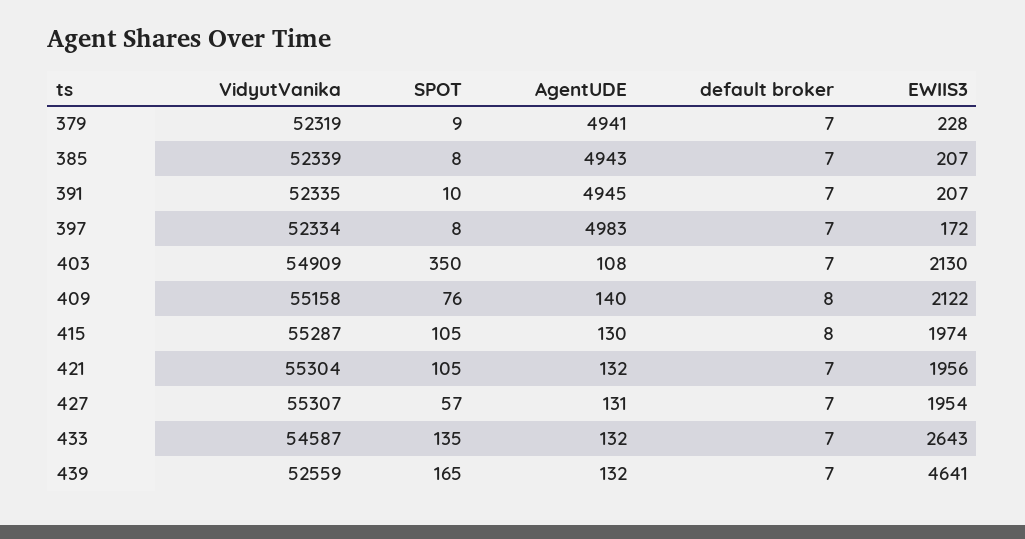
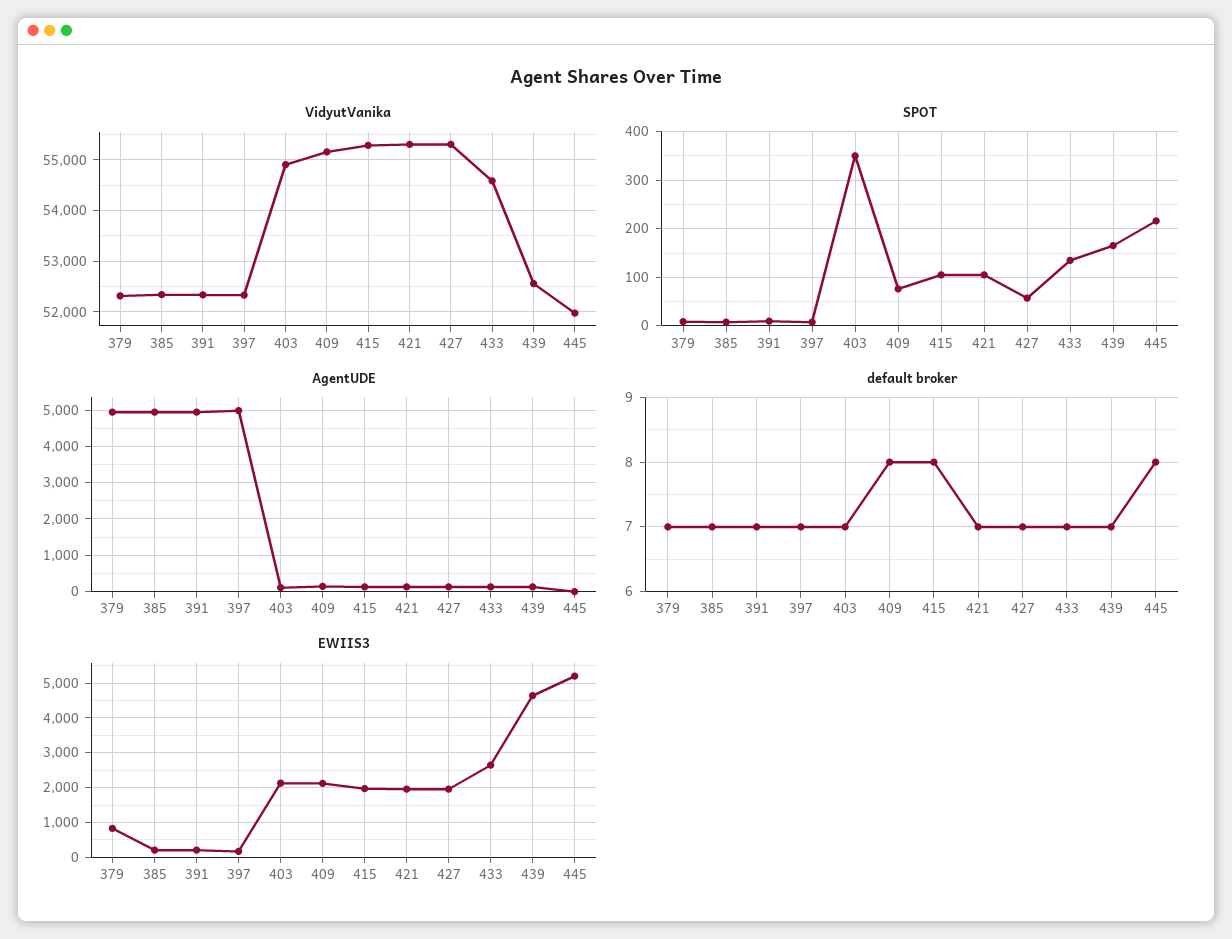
  {
    "VidyutVanika": {
      "379": 52319,
      "385": 52339,
      "391": 52335,
      "397": 52334,
      "403": 54909,
      "409": 55158,
      "415": 55287,
      "421": 55304,
      "427": 55307,
      "433": 54587,
-     "439": 52559
+     "439": 52559,
+     "445": 52000
    },
    "SPOT": {
      "379": 9,
      "385": 8,
      "391": 10,
      "397": 8,
      "403": 350,
      "409": 76,
      "415": 105,
      "421": 105,
      "427": 57,
      "433": 135,
-     "439": 165
+     "439": 165,
+     "445": 220
    },
    "AgentUDE": {
      "379": 4941,
      "385": 4943,
      "391": 4945,
      "397": 4983,
      "403": 108,
      "409": 140,
      "415": 130,
      "421": 132,
      "427": 131,
      "433": 132,
-     "439": 132
+     "439": 132,
+     "445": 0
    },
    "default broker": {
      "379": 7,
      "385": 7,
      "391": 7,
      "397": 7,
      "403": 7,
      "409": 8,
      "415": 8,
      "421": 7,
      "427": 7,
      "433": 7,
-     "439": 7
+     "439": 7,
+     "445": 8
    },
    "EWIIS3": {
-     "379": 228,
+     "379": 800,
      "385": 207,
      "391": 207,
      "397": 172,
      "403": 2130,
      "409": 2122,
      "415": 1974,
      "421": 1956,
      "427": 1954,
      "433": 2643,
-     "439": 4641
+     "439": 4641,
+     "445": 5200
    }
  }

